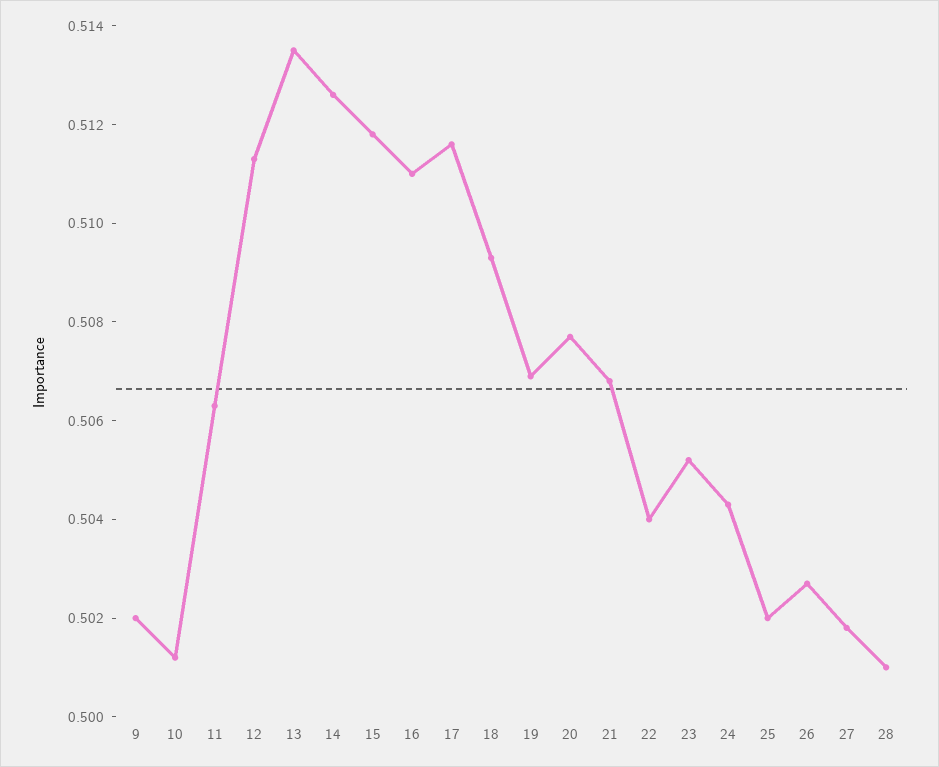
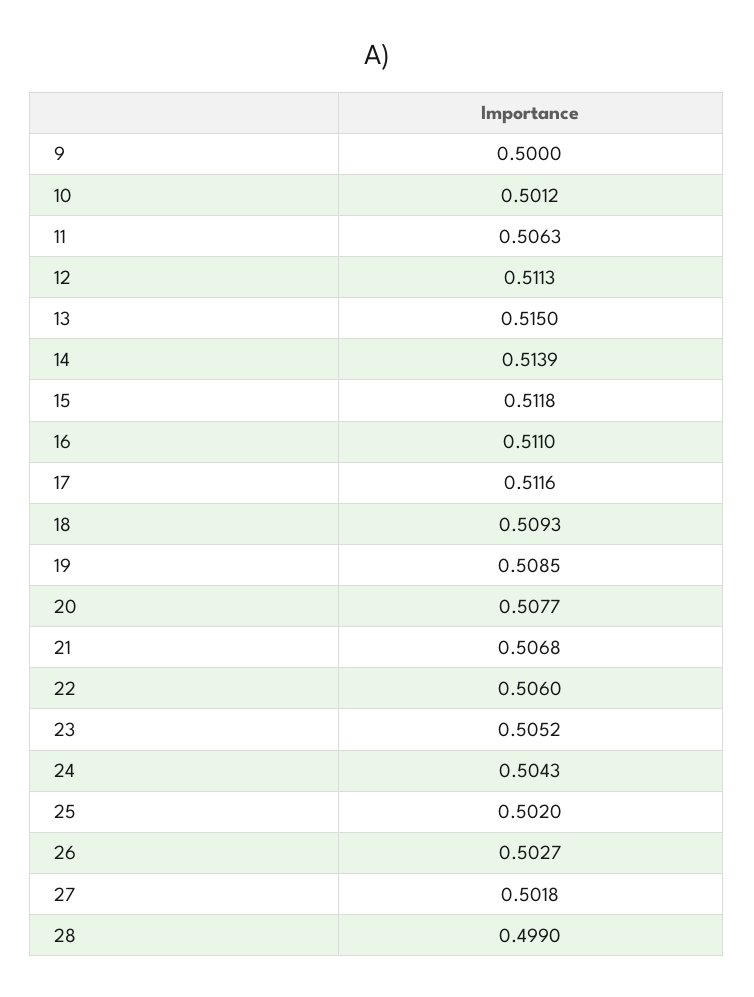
  {
-   "9": 0.502,
+   "9": 0.5,
    "10": 0.5012,
    "11": 0.5063,
    "12": 0.5113,
-   "13": 0.5135,
+   "13": 0.515,
-   "14": 0.5125,
+   "14": 0.5139,
    "15": 0.5118,
    "16": 0.511,
    "17": 0.5116,
    "18": 0.5093,
-   "19": 0.507,
+   "19": 0.5085,
    "20": 0.5077,
    "21": 0.5068,
-   "22": 0.504,
+   "22": 0.506,
    "23": 0.5052,
    "24": 0.5043,
    "25": 0.502,
    "26": 0.5027,
    "27": 0.5018,
-   "28": 0.501
+   "28": 0.499
  }

